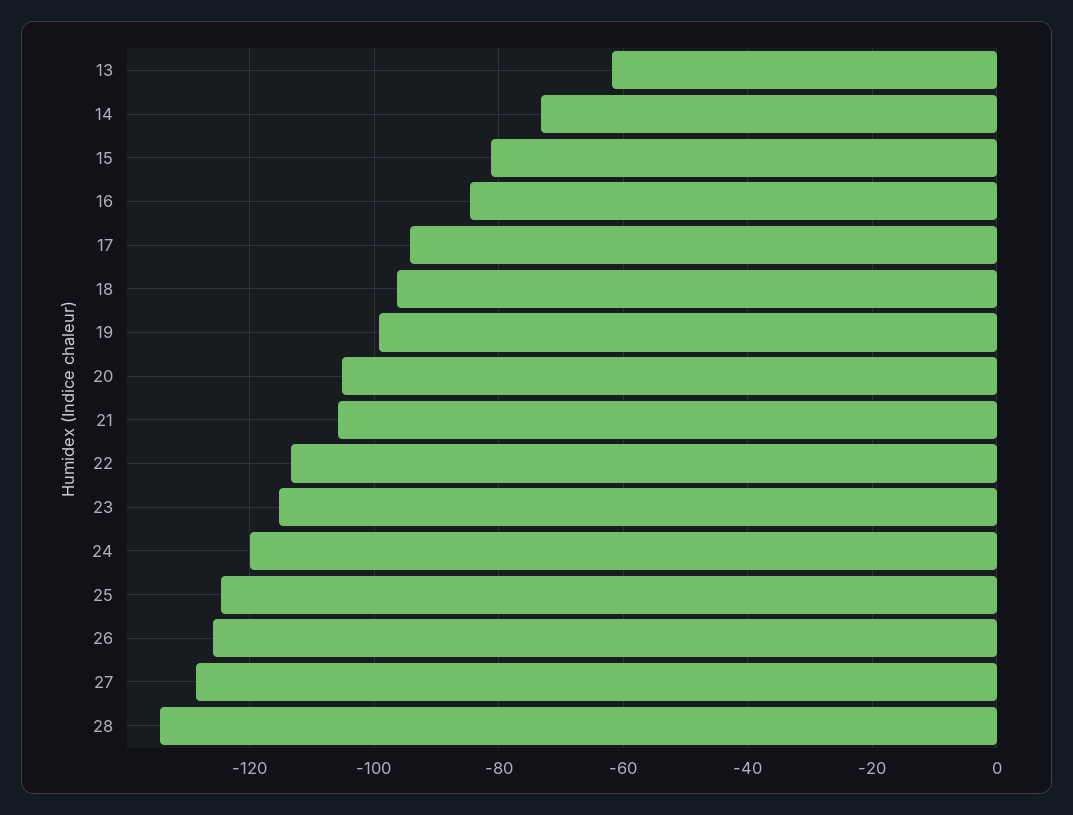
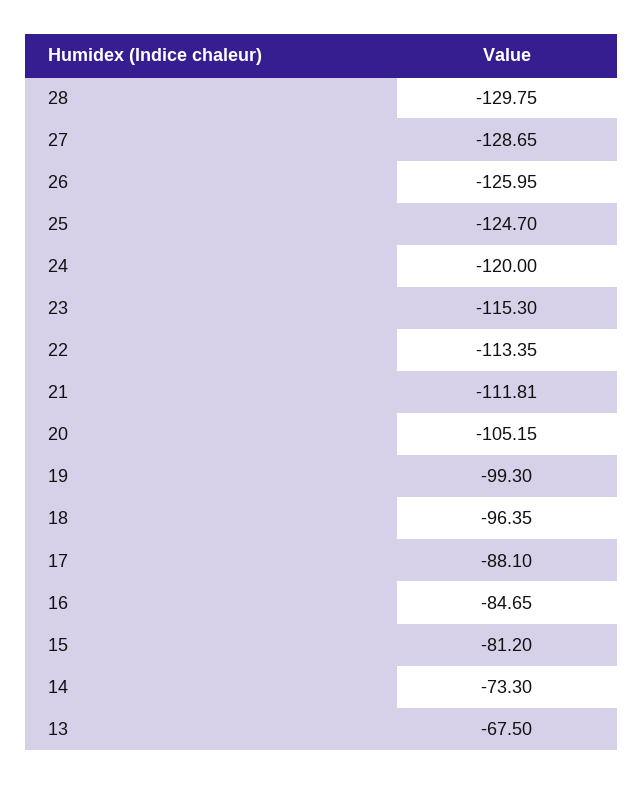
  {
-   "13": -62,
+   "13": -67.5,
    "14": -73.3,
    "15": -81.2,
    "16": -84.65,
-   "17": -94,
+   "17": -88.1,
    "18": -96.35,
    "19": -99.3,
    "20": -105.15,
-   "21": -106,
+   "21": -111.81,
    "22": -113.35,
    "23": -115.3,
    "24": -120,
    "25": -124.7,
    "26": -125.95,
    "27": -128.65,
-   "28": -134
+   "28": -129.75
  }

